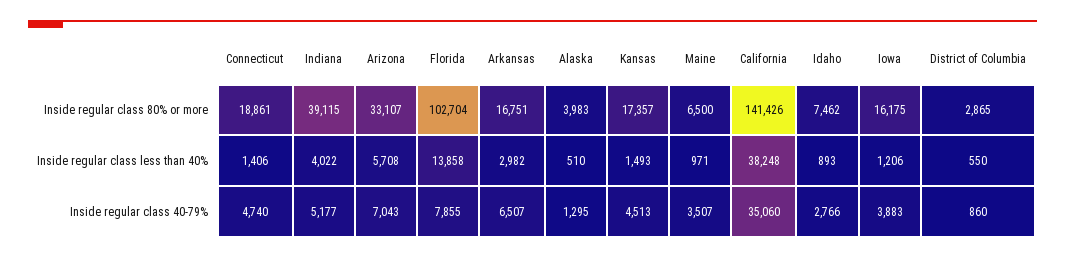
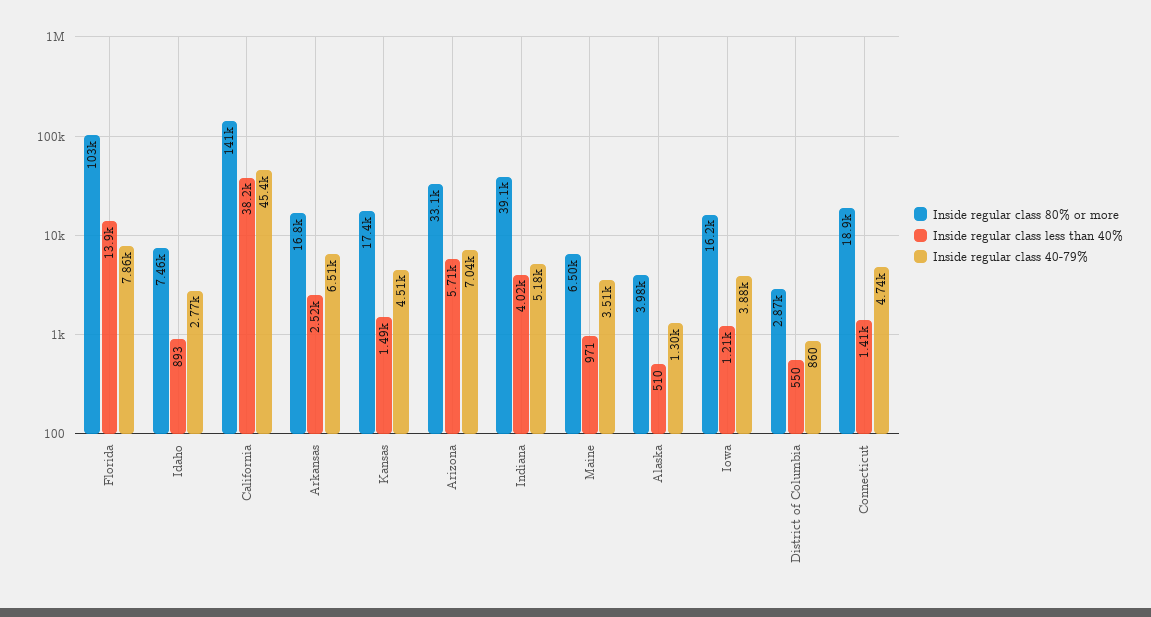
  {
    "Inside regular class 80% or more": {
      "Connecticut": 18861,
      "Indiana": 39115,
      "Arizona": 33107,
      "Florida": 102704,
      "Arkansas": 16751,
      "Alaska": 3983,
      "Kansas": 17357,
      "Maine": 6500,
      "California": 141426,
      "Idaho": 7462,
      "Iowa": 16175,
      "District of Columbia": 2865
    },
    "Inside regular class less than 40%": {
      "Connecticut": 1406,
      "Indiana": 4022,
      "Arizona": 5708,
      "Florida": 13858,
-     "Arkansas": 2982,
+     "Arkansas": 2520,
      "Alaska": 510,
      "Kansas": 1493,
      "Maine": 971,
      "California": 38248,
      "Idaho": 893,
      "Iowa": 1206,
      "District of Columbia": 550
    },
    "Inside regular class 40-79%": {
      "Connecticut": 4740,
      "Indiana": 5177,
      "Arizona": 7043,
      "Florida": 7855,
      "Arkansas": 6507,
      "Alaska": 1295,
      "Kansas": 4513,
      "Maine": 3507,
-     "California": 35060,
+     "California": 45400,
      "Idaho": 2766,
      "Iowa": 3883,
      "District of Columbia": 860
    }
  }

